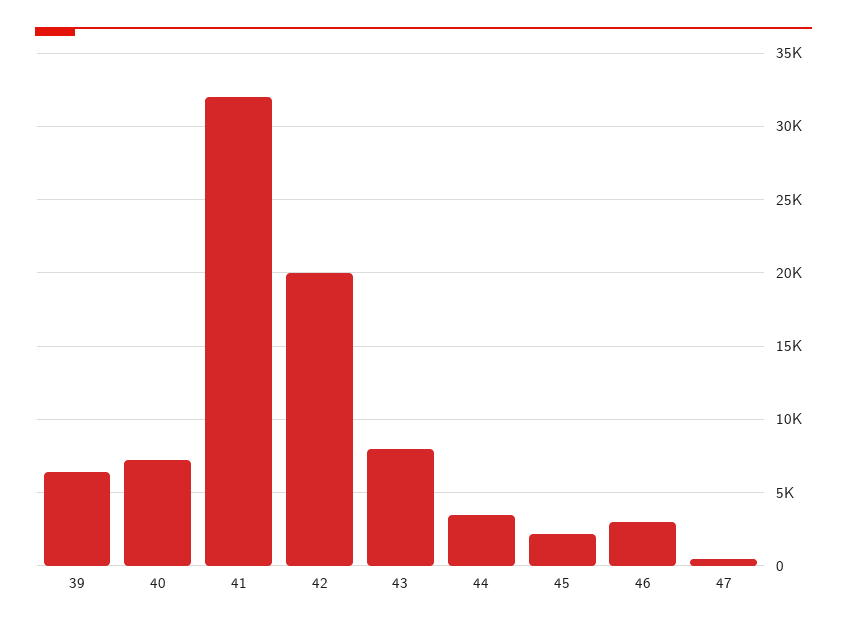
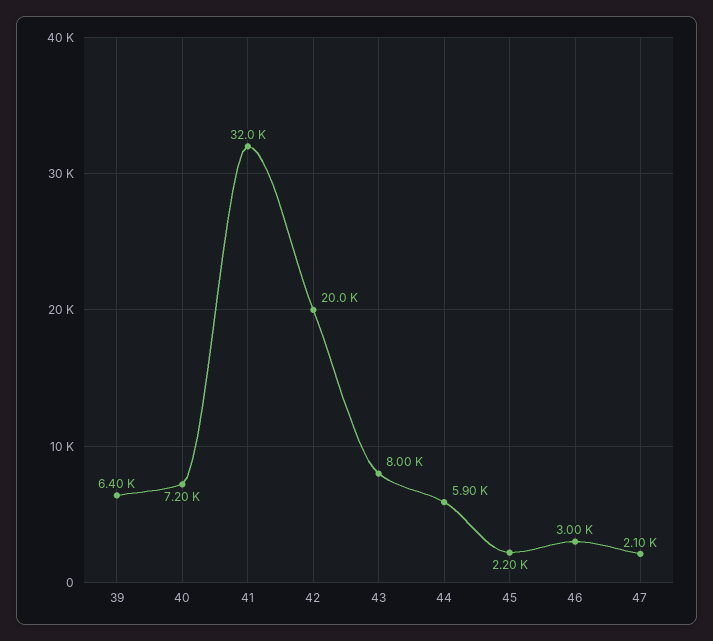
  {
    "39": 6400,
    "40": 7200,
    "41": 32000,
    "42": 20000,
    "43": 8000,
-   "44": 3500,
+   "44": 5900,
    "45": 2200,
    "46": 3000,
-   "47": 500
+   "47": 2100
  }

